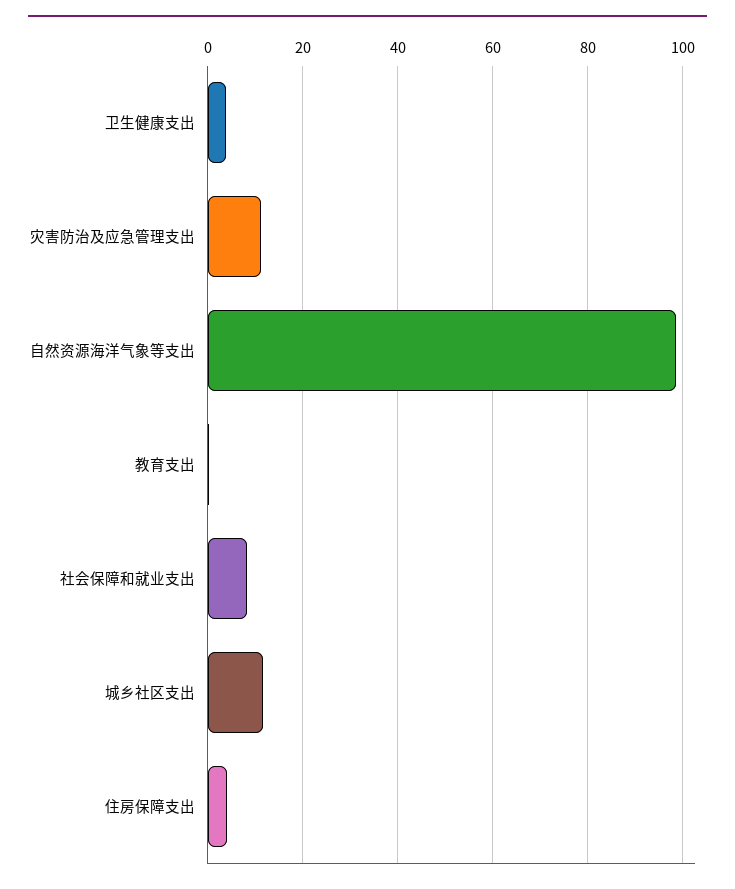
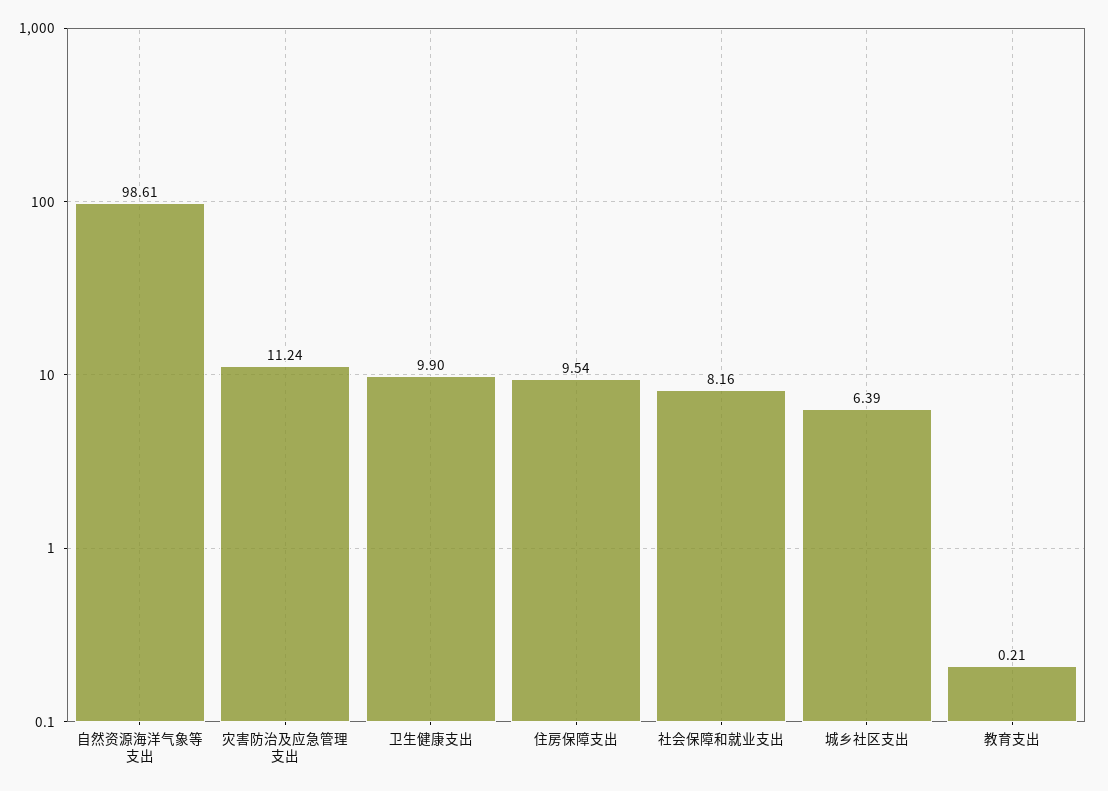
  {
-   "卫生健康支出": 4,
+   "卫生健康支出": 9.9,
    "灾害防治及应急管理支出": 11.24,
    "自然资源海洋气象等支出": 98.61,
    "教育支出": 0.21,
    "社会保障和就业支出": 8.16,
-   "城乡社区支出": 12,
+   "城乡社区支出": 6.39,
-   "住房保障支出": 4
+   "住房保障支出": 9.54
  }

